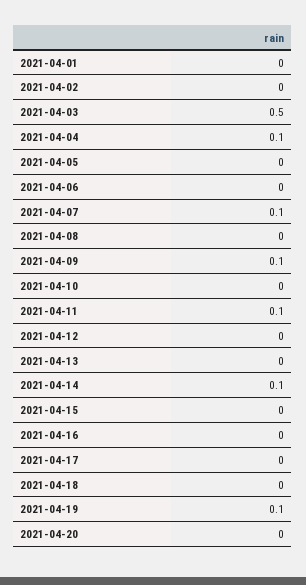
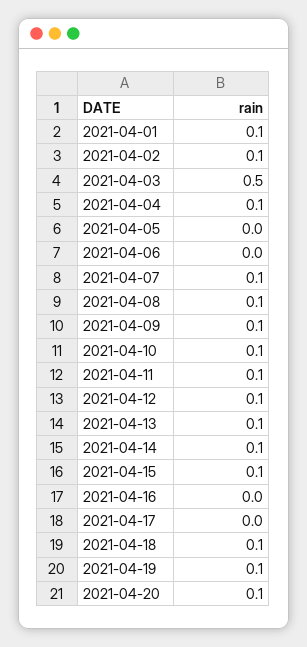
  {
-   "2021-04-01": 0,
+   "2021-04-01": 0.1,
-   "2021-04-02": 0,
+   "2021-04-02": 0.1,
    "2021-04-03": 0.5,
    "2021-04-04": 0.1,
    "2021-04-05": 0,
    "2021-04-06": 0,
    "2021-04-07": 0.1,
-   "2021-04-08": 0,
+   "2021-04-08": 0.1,
    "2021-04-09": 0.1,
-   "2021-04-10": 0,
+   "2021-04-10": 0.1,
    "2021-04-11": 0.1,
-   "2021-04-12": 0,
+   "2021-04-12": 0.1,
-   "2021-04-13": 0,
+   "2021-04-13": 0.1,
    "2021-04-14": 0.1,
-   "2021-04-15": 0,
+   "2021-04-15": 0.1,
    "2021-04-16": 0,
    "2021-04-17": 0,
-   "2021-04-18": 0,
+   "2021-04-18": 0.1,
    "2021-04-19": 0.1,
-   "2021-04-20": 0
+   "2021-04-20": 0.1
  }

